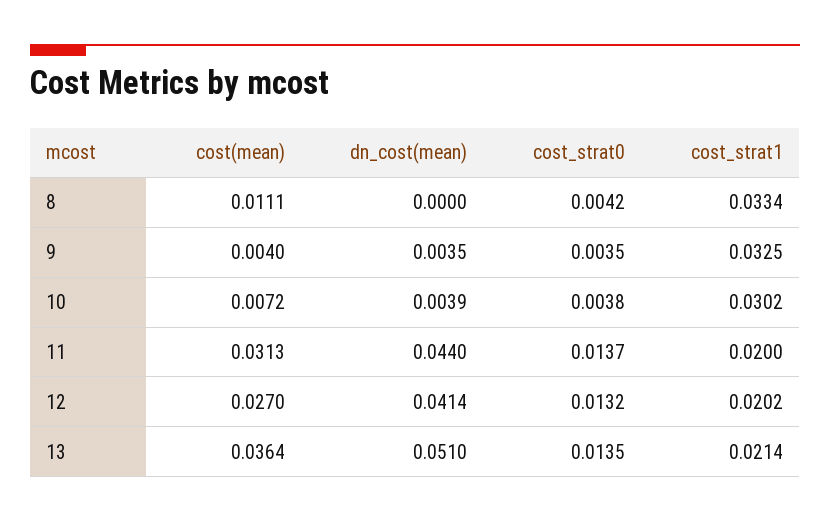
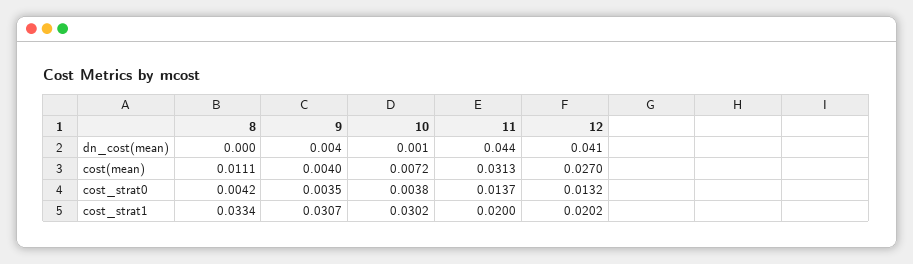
  {
    "cost(mean)": {
      "8": 0.0111,
      "9": 0.004,
      "10": 0.0072,
      "11": 0.0313,
-     "12": 0.027,
+     "12": 0.027
-     "13": 0.0364
    },
    "dn_cost(mean)": {
      "8": 0,
      "9": 0.0035,
-     "10": 0.0039,
+     "10": 0.001,
      "11": 0.044,
-     "12": 0.0414,
+     "12": 0.0414
-     "13": 0.051
    },
    "cost_strat0": {
      "8": 0.0042,
      "9": 0.0035,
      "10": 0.0038,
      "11": 0.0137,
-     "12": 0.0132,
+     "12": 0.0132
-     "13": 0.0135
    },
    "cost_strat1": {
      "8": 0.0334,
-     "9": 0.0325,
+     "9": 0.0307,
      "10": 0.0302,
      "11": 0.02,
-     "12": 0.0202,
+     "12": 0.0202
-     "13": 0.0214
    }
  }

